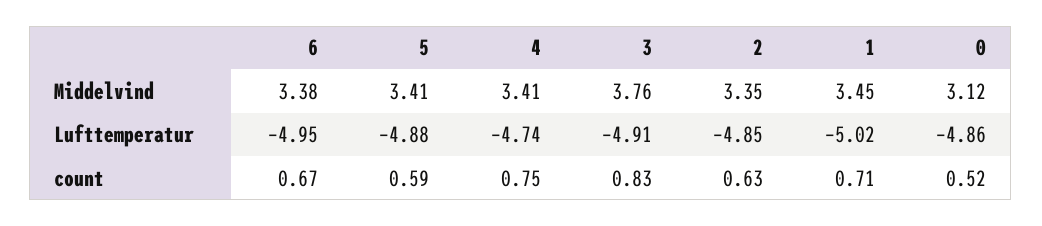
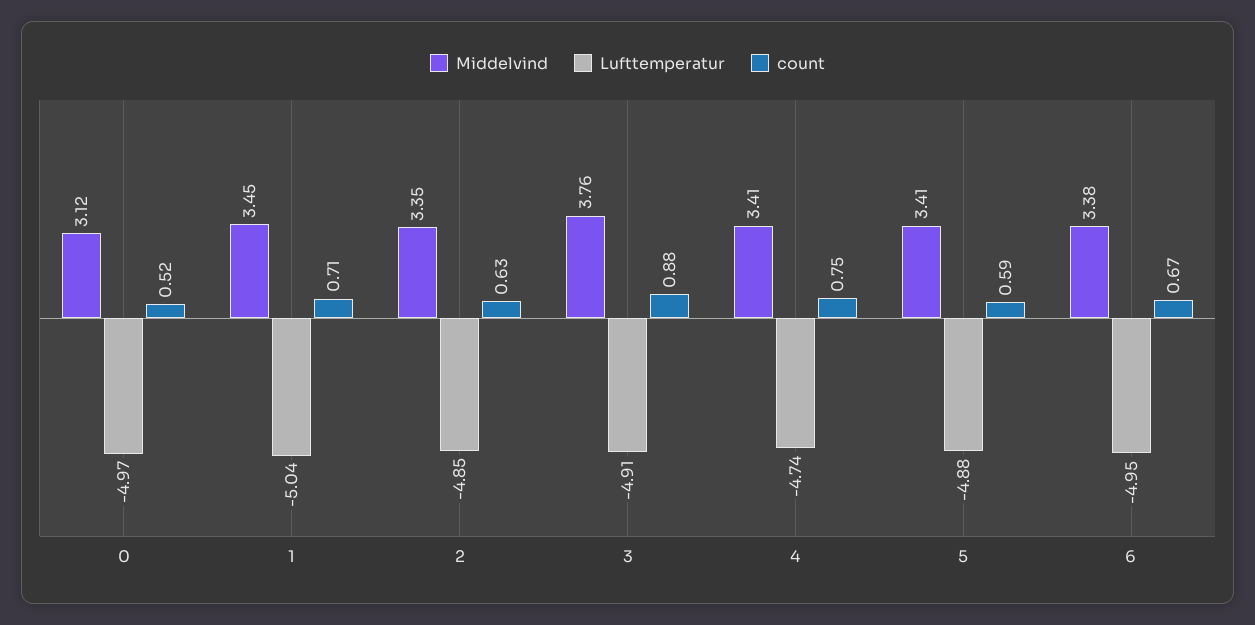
  {
    "Middelvind": {
      "6": 3.38,
      "5": 3.41,
      "4": 3.41,
      "3": 3.76,
      "2": 3.35,
      "1": 3.45,
      "0": 3.12
    },
    "Lufttemperatur": {
      "6": -4.95,
      "5": -4.88,
      "4": -4.74,
      "3": -4.91,
      "2": -4.85,
-     "1": -5.02,
+     "1": -5.04,
-     "0": -4.86
+     "0": -4.97
    },
    "count": {
      "6": 0.67,
      "5": 0.59,
      "4": 0.75,
-     "3": 0.83,
+     "3": 0.88,
      "2": 0.63,
      "1": 0.71,
      "0": 0.52
    }
  }

